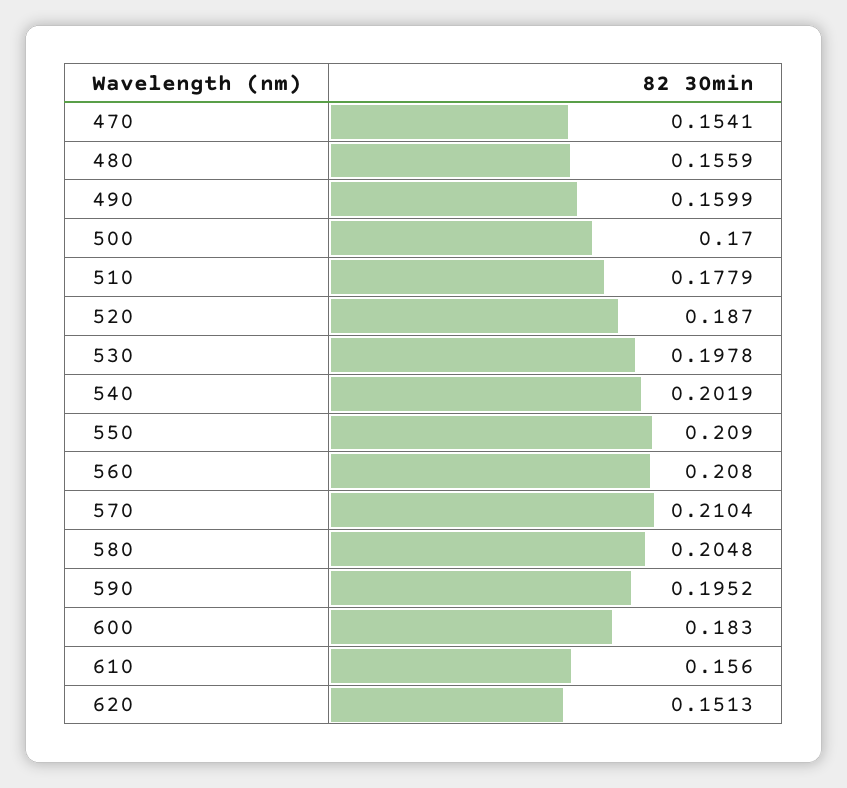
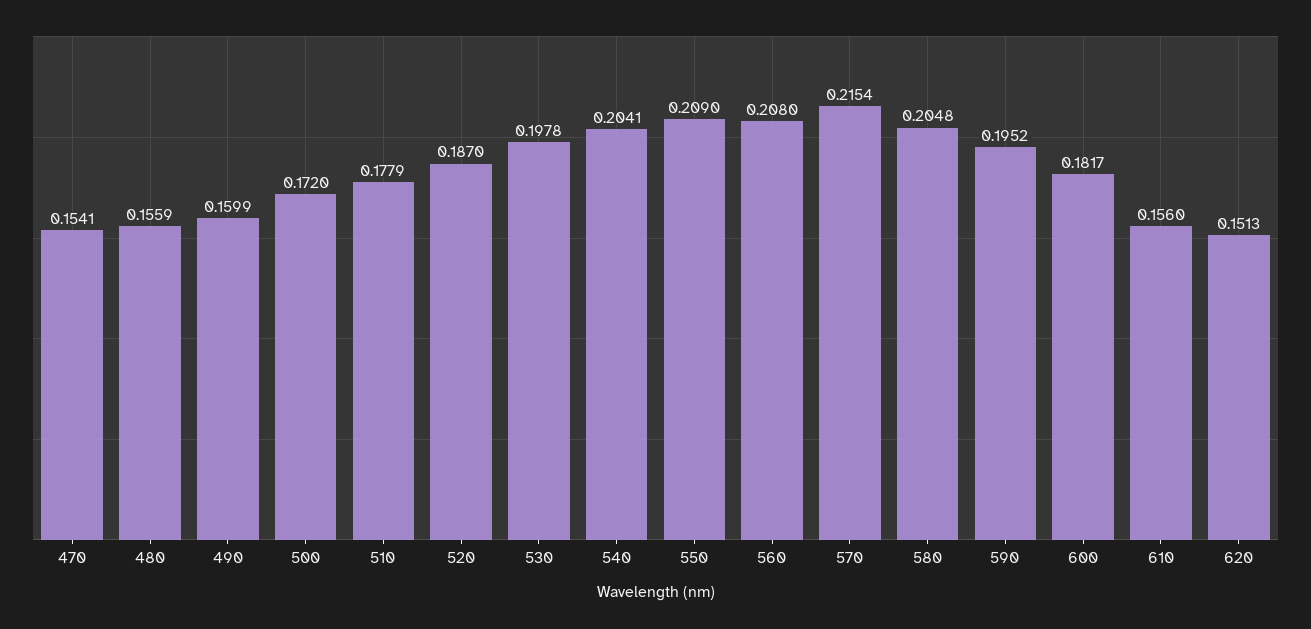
  {
    "470": 0.1541,
    "480": 0.1559,
    "490": 0.1599,
-   "500": 0.17,
+   "500": 0.172,
    "510": 0.1779,
    "520": 0.187,
    "530": 0.1978,
-   "540": 0.2019,
+   "540": 0.2041,
    "550": 0.209,
    "560": 0.208,
-   "570": 0.2104,
+   "570": 0.2154,
    "580": 0.2048,
    "590": 0.1952,
-   "600": 0.183,
+   "600": 0.1817,
    "610": 0.156,
    "620": 0.1513
  }

